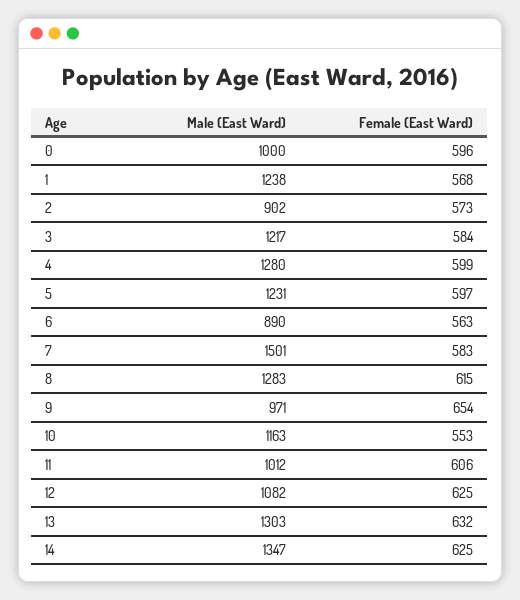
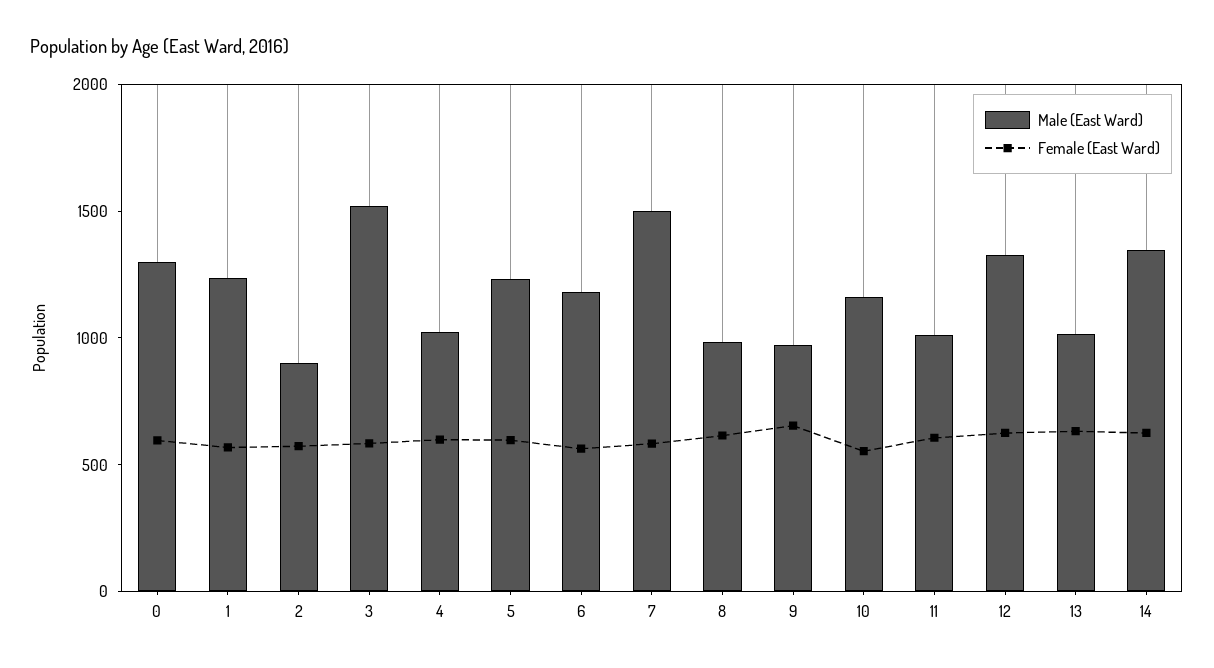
  {
    "Male (East Ward)": {
-     "0": 1000,
+     "0": 1300,
      "1": 1238,
      "2": 902,
-     "3": 1217,
+     "3": 1500,
-     "4": 1280,
+     "4": 1000,
      "5": 1231,
-     "6": 890,
+     "6": 1200,
      "7": 1501,
-     "8": 1283,
+     "8": 1000,
      "9": 971,
      "10": 1163,
      "11": 1012,
-     "12": 1082,
+     "12": 1300,
-     "13": 1303,
+     "13": 1000,
      "14": 1347
    },
    "Female (East Ward)": {
      "0": 596,
      "1": 568,
      "2": 573,
      "3": 584,
      "4": 599,
      "5": 597,
      "6": 563,
      "7": 583,
      "8": 615,
      "9": 654,
      "10": 553,
      "11": 606,
      "12": 625,
      "13": 632,
      "14": 625
    }
  }

